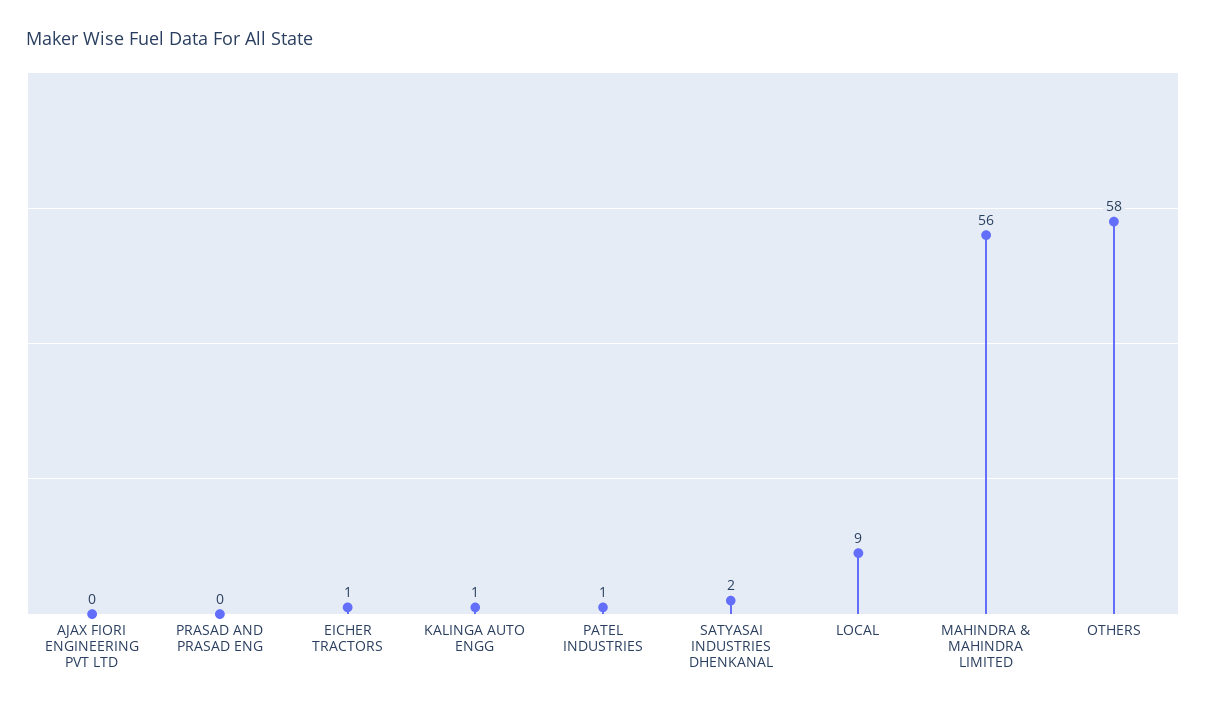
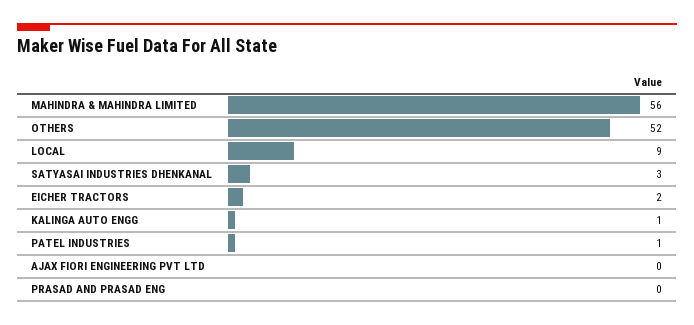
  {
    "AJAX FIORI ENGINEERING PVT LTD": 0,
    "PRASAD AND PRASAD ENG": 0,
-   "EICHER TRACTORS": 1,
+   "EICHER TRACTORS": 2,
    "KALINGA AUTO ENGG": 1,
    "PATEL INDUSTRIES": 1,
-   "SATYASAI INDUSTRIES DHENKANAL": 2,
+   "SATYASAI INDUSTRIES DHENKANAL": 3,
    "LOCAL": 9,
    "MAHINDRA & MAHINDRA LIMITED": 56,
-   "OTHERS": 58
+   "OTHERS": 52
  }

